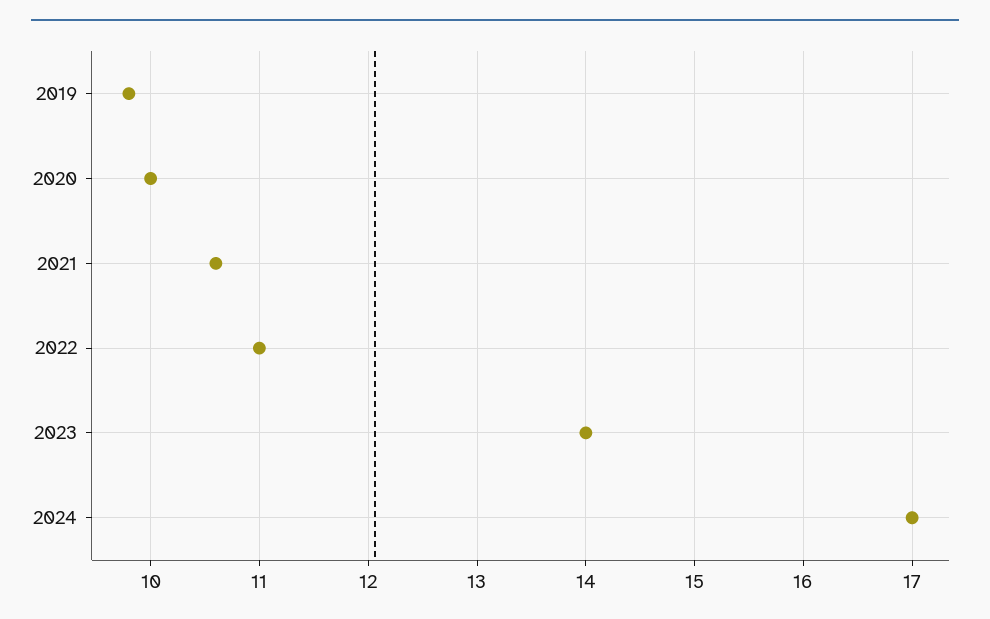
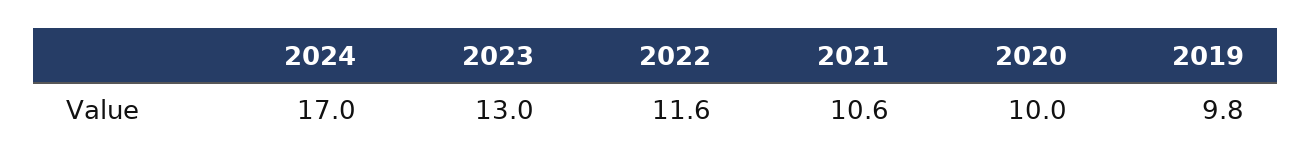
  {
    "2019": 9.8,
    "2020": 10,
    "2021": 10.6,
-   "2022": 11,
+   "2022": 11.6,
-   "2023": 14,
+   "2023": 13,
    "2024": 17
  }

